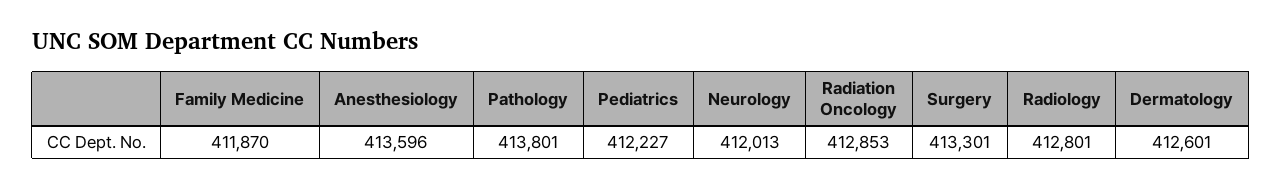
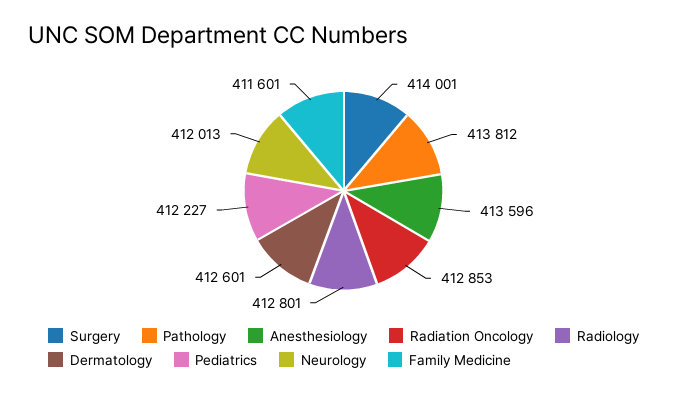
  {
-   "Family Medicine": 411870,
+   "Family Medicine": 411601,
    "Anesthesiology": 413596,
-   "Pathology": 413801,
+   "Pathology": 413812,
    "Pediatrics": 412227,
    "Neurology": 412013,
    "Radiation Oncology": 412853,
-   "Surgery": 413301,
+   "Surgery": 414001,
    "Radiology": 412801,
    "Dermatology": 412601
  }

